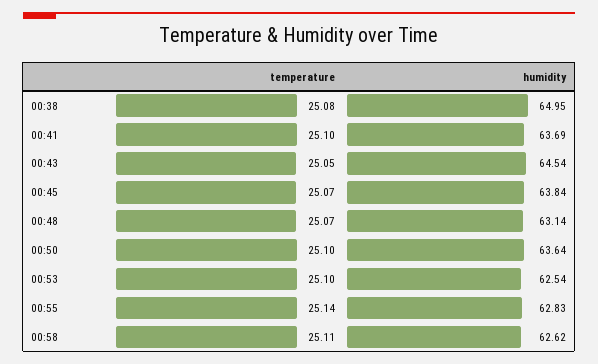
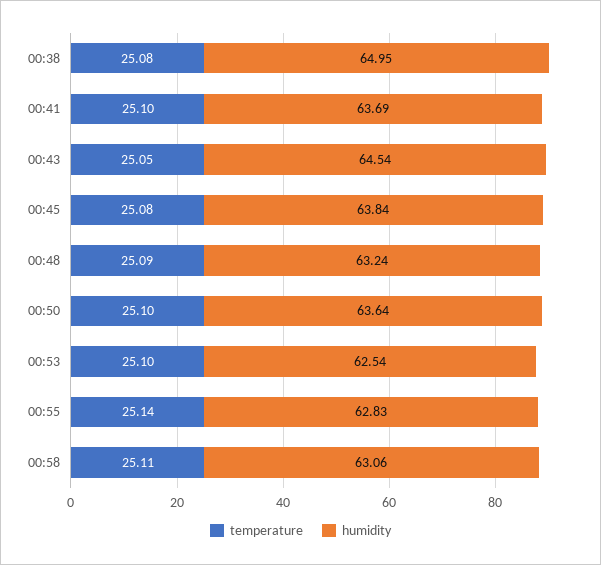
  {
    "temperature": {
      "00:38": 25.08,
      "00:41": 25.1,
      "00:43": 25.05,
-     "00:45": 25.07,
+     "00:45": 25.08,
-     "00:48": 25.07,
+     "00:48": 25.09,
      "00:50": 25.1,
      "00:53": 25.1,
      "00:55": 25.14,
      "00:58": 25.11
    },
    "humidity": {
      "00:38": 64.95,
      "00:41": 63.69,
      "00:43": 64.54,
      "00:45": 63.84,
-     "00:48": 63.14,
+     "00:48": 63.24,
      "00:50": 63.64,
      "00:53": 62.54,
      "00:55": 62.83,
-     "00:58": 62.62
+     "00:58": 63.06
    }
  }

